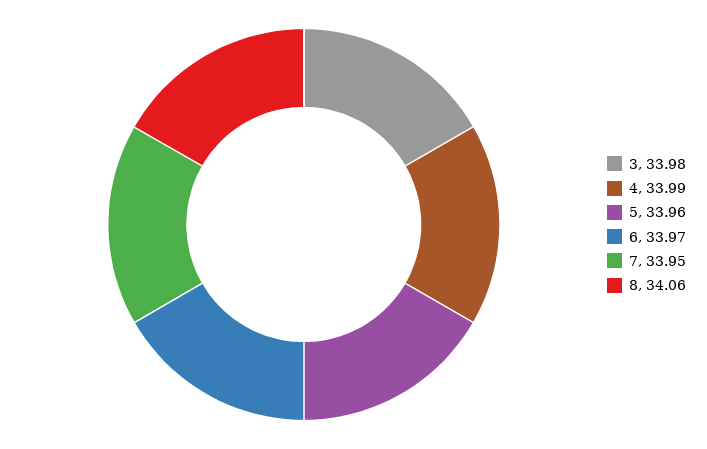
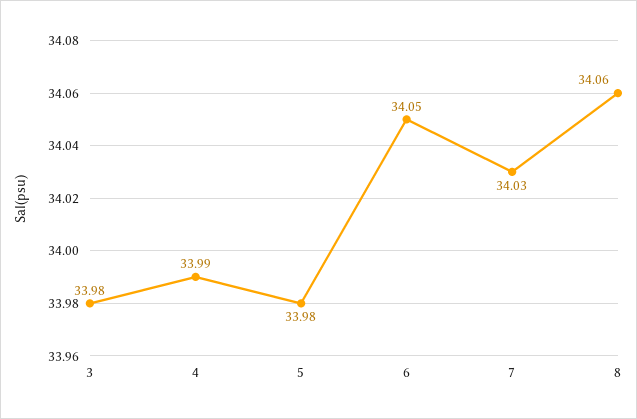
  {
    "3": 33.98,
    "4": 33.99,
-   "5": 33.96,
+   "5": 33.98,
-   "6": 33.97,
+   "6": 34.05,
-   "7": 33.95,
+   "7": 34.03,
    "8": 34.06
  }

